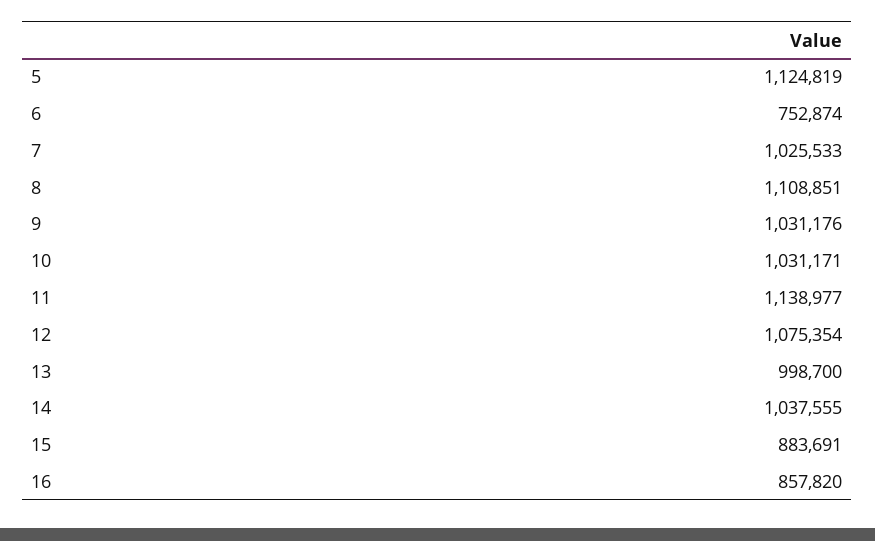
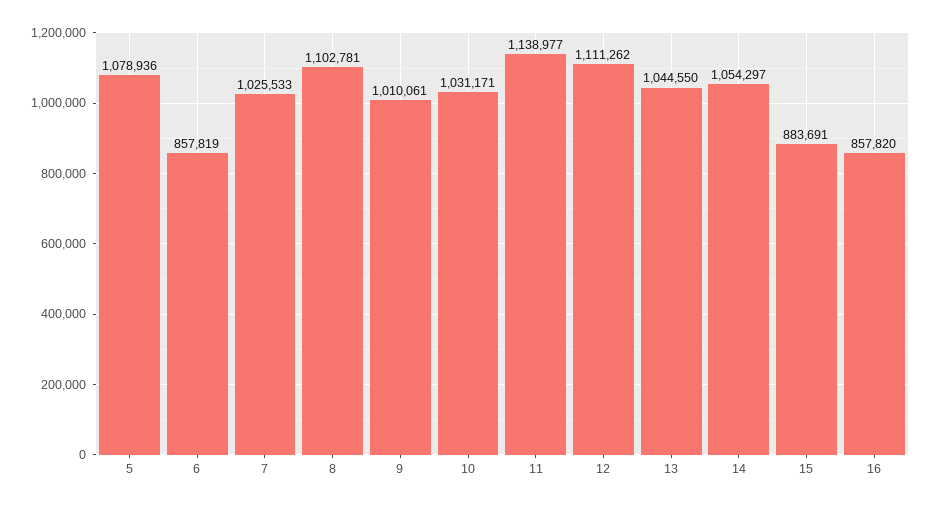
  {
-   "5": 1124819,
+   "5": 1078936,
-   "6": 752874,
+   "6": 857819,
    "7": 1025533,
-   "8": 1108851,
+   "8": 1102781,
-   "9": 1031176,
+   "9": 1010061,
    "10": 1031171,
    "11": 1138977,
-   "12": 1075354,
+   "12": 1111262,
-   "13": 998700,
+   "13": 1044550,
-   "14": 1037555,
+   "14": 1054297,
    "15": 883691,
    "16": 857820
  }

